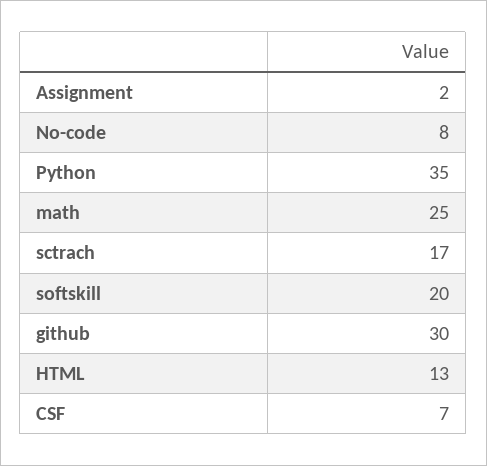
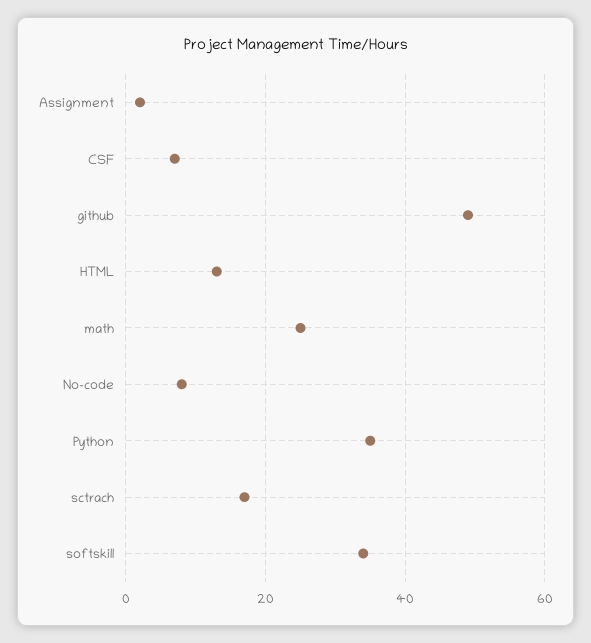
  {
    "Assignment": 2,
    "No-code": 8,
    "Python": 35,
    "math": 25,
    "sctrach": 17,
-   "softskill": 20,
+   "softskill": 35,
-   "github": 30,
+   "github": 50,
    "HTML": 13,
    "CSF": 7
  }

